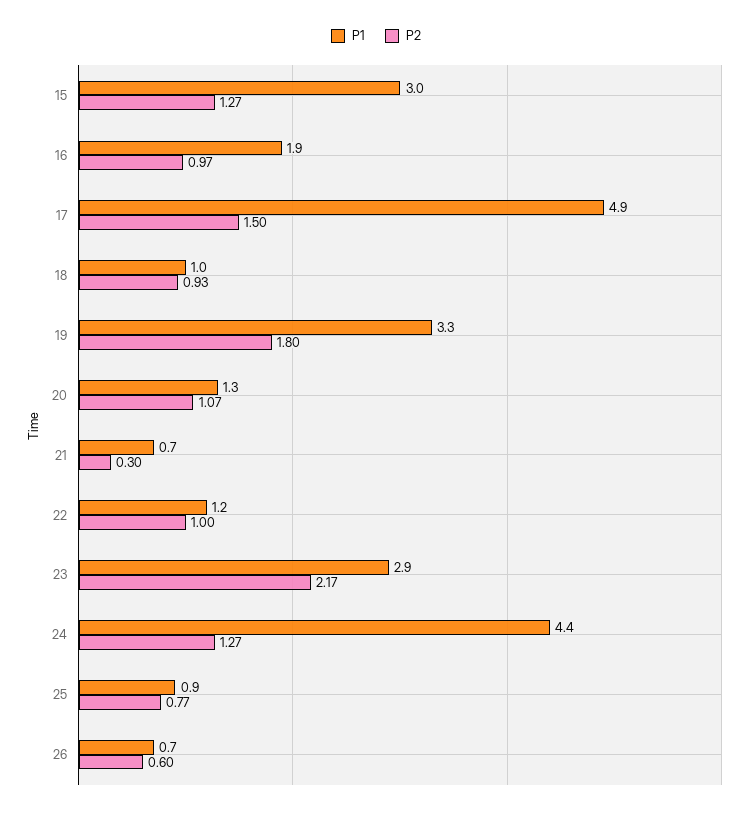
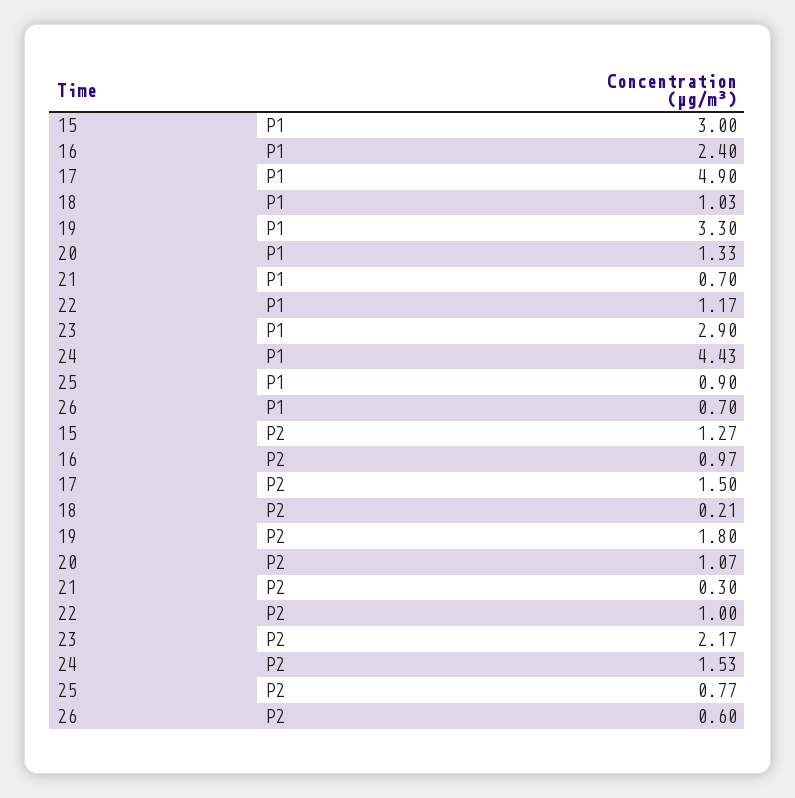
  {
    "P1": {
      "15": 3,
-     "16": 1.9,
+     "16": 2.4,
      "17": 4.9,
      "18": 1.03,
      "19": 3.3,
      "20": 1.33,
      "21": 0.7,
      "22": 1.17,
      "23": 2.9,
      "24": 4.43,
      "25": 0.9,
      "26": 0.7
    },
    "P2": {
      "15": 1.27,
      "16": 0.97,
      "17": 1.5,
-     "18": 0.93,
+     "18": 0.21,
      "19": 1.8,
      "20": 1.07,
      "21": 0.3,
      "22": 1,
      "23": 2.17,
-     "24": 1.27,
+     "24": 1.53,
      "25": 0.77,
      "26": 0.6
    }
  }

